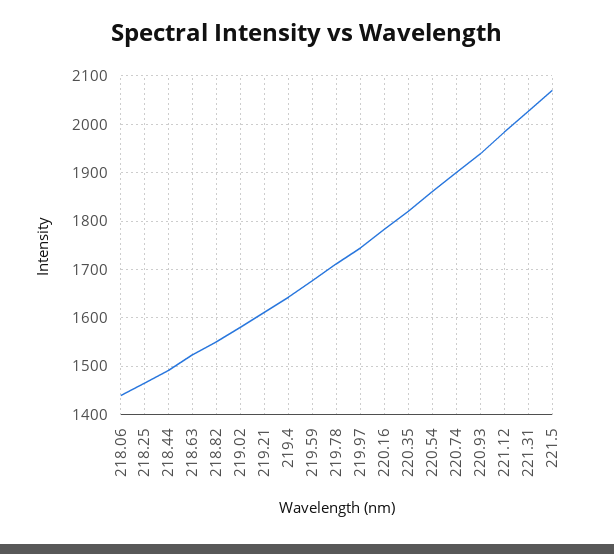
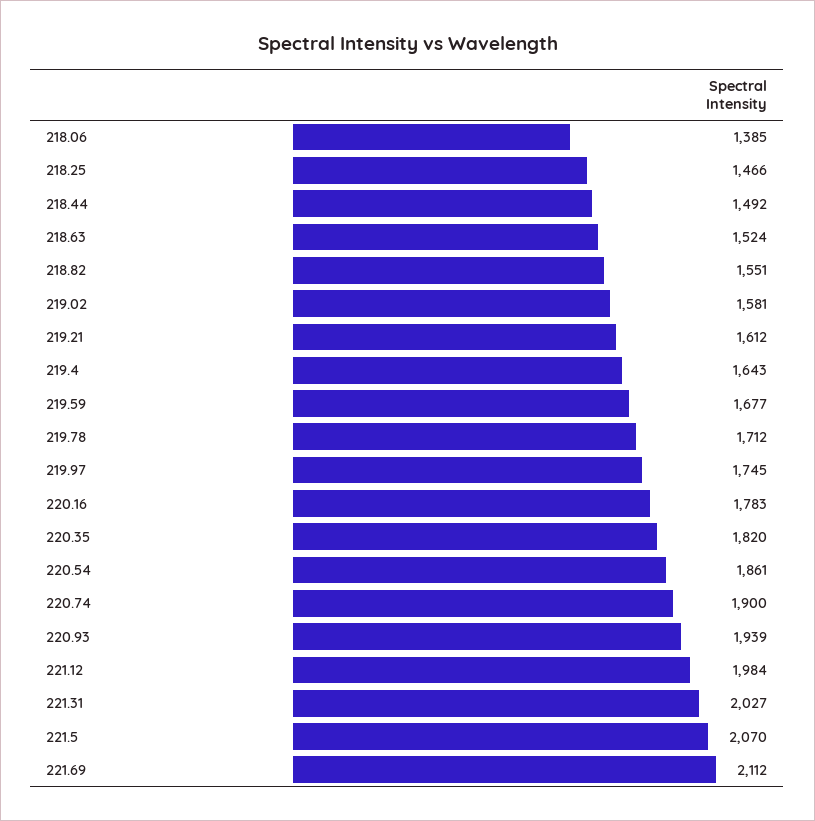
  {
-   "218.06": 1440,
+   "218.06": 1385,
    "218.25": 1466,
    "218.44": 1492,
    "218.63": 1524,
    "218.82": 1551,
    "219.02": 1581,
    "219.21": 1612,
    "219.4": 1643,
    "219.59": 1677,
    "219.78": 1712,
    "219.97": 1745,
    "220.16": 1783,
    "220.35": 1820,
    "220.54": 1861,
    "220.74": 1900,
    "220.93": 1939,
    "221.12": 1984,
    "221.31": 2027,
-   "221.5": 2070
+   "221.5": 2070,
+   "221.69": 2112
  }

